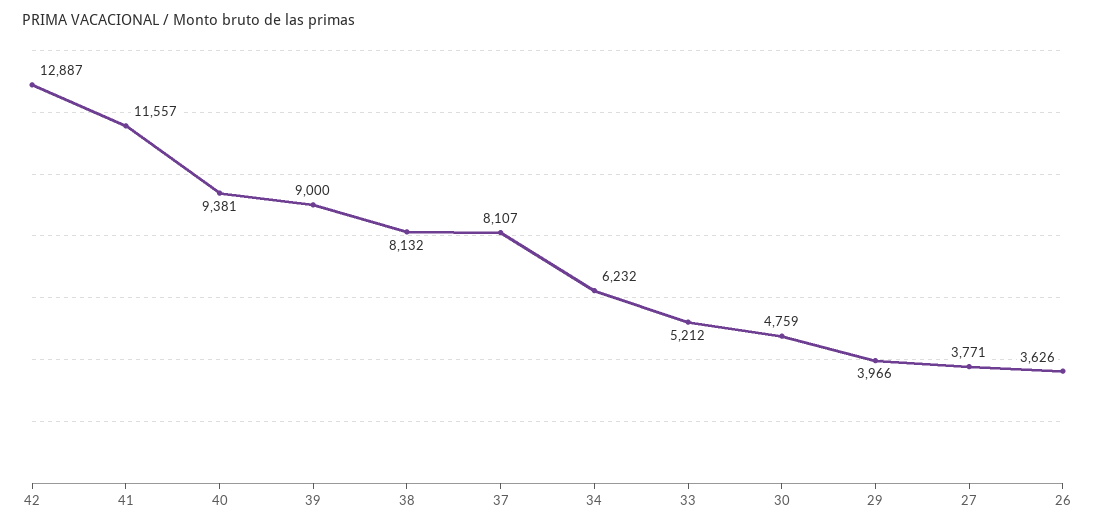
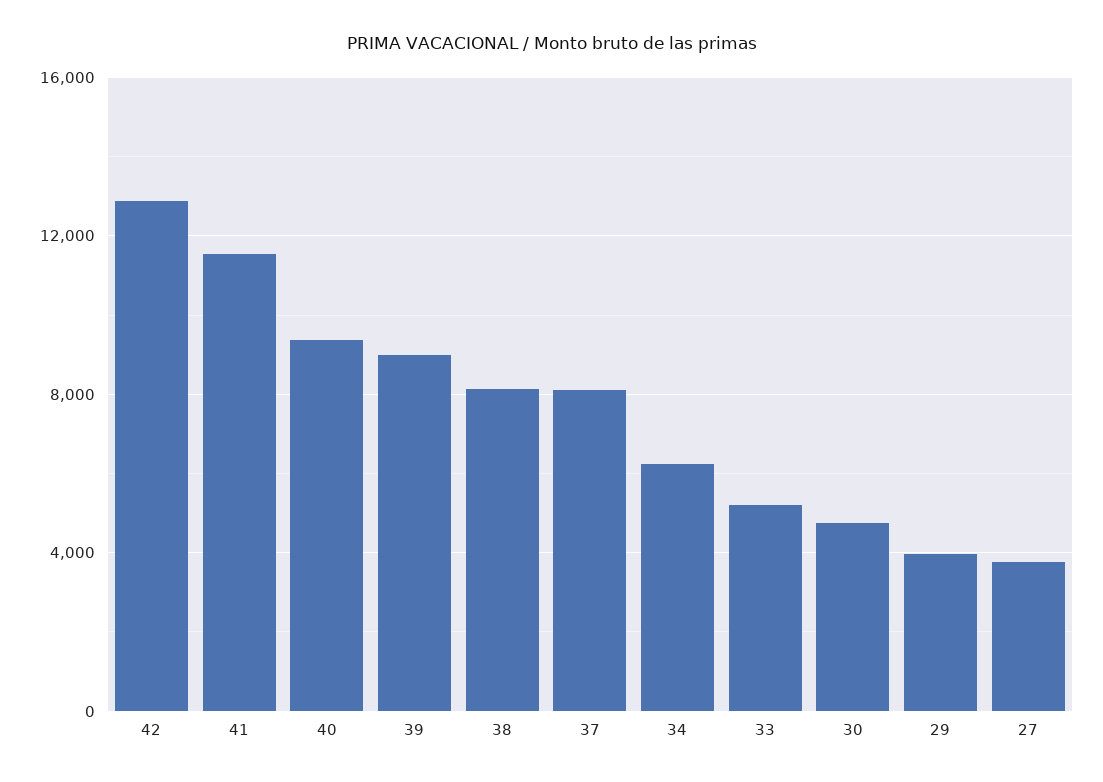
  {
    "42": 12887,
    "41": 11557,
    "40": 9381,
    "39": 9000,
    "38": 8132,
    "37": 8107,
    "34": 6232,
    "33": 5212,
    "30": 4759,
    "29": 3966,
-   "27": 3771,
+   "27": 3771
-   "26": 3626
  }

